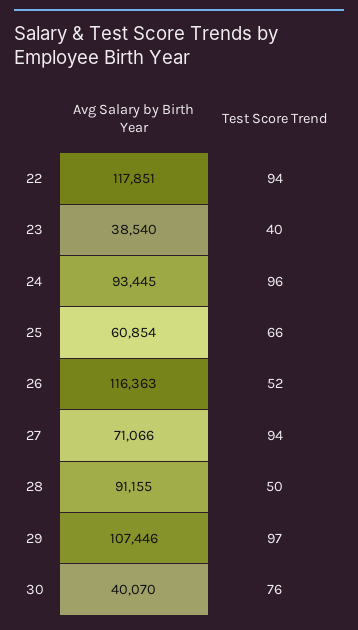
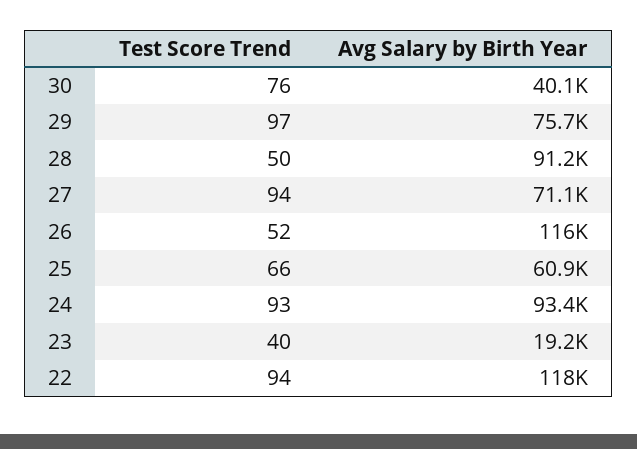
  {
    "Avg Salary by Birth Year": {
      "22": 117851,
-     "23": 38540,
+     "23": 19200,
      "24": 93445,
      "25": 60854,
      "26": 116363,
      "27": 71066,
      "28": 91155,
-     "29": 107446,
+     "29": 75700,
      "30": 40070
    },
    "Test Score Trend": {
      "22": 94,
      "23": 40,
-     "24": 96,
+     "24": 93,
      "25": 66,
      "26": 52,
      "27": 94,
      "28": 50,
      "29": 97,
      "30": 76
    }
  }

